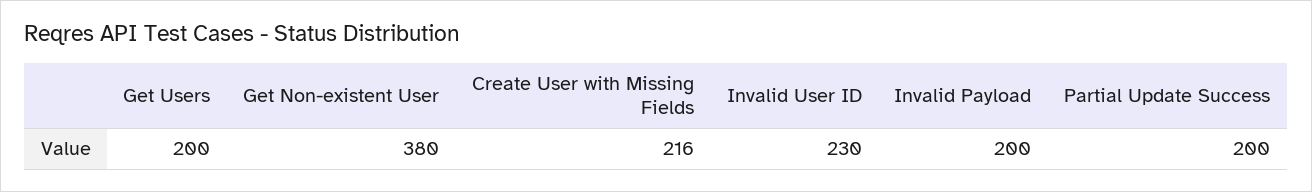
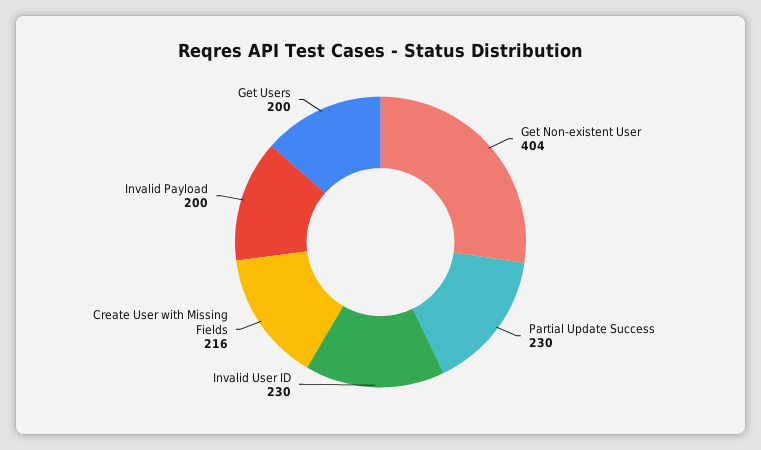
  {
    "Get Users": 200,
-   "Get Non-existent User": 380,
+   "Get Non-existent User": 404,
    "Create User with Missing Fields": 216,
    "Invalid User ID": 230,
    "Invalid Payload": 200,
-   "Partial Update Success": 200
+   "Partial Update Success": 230
  }

